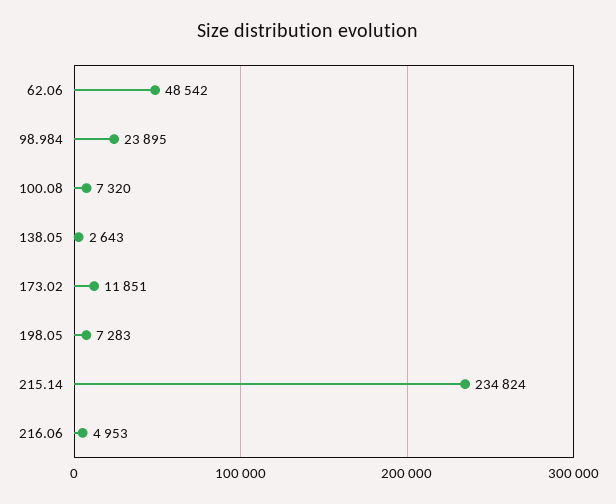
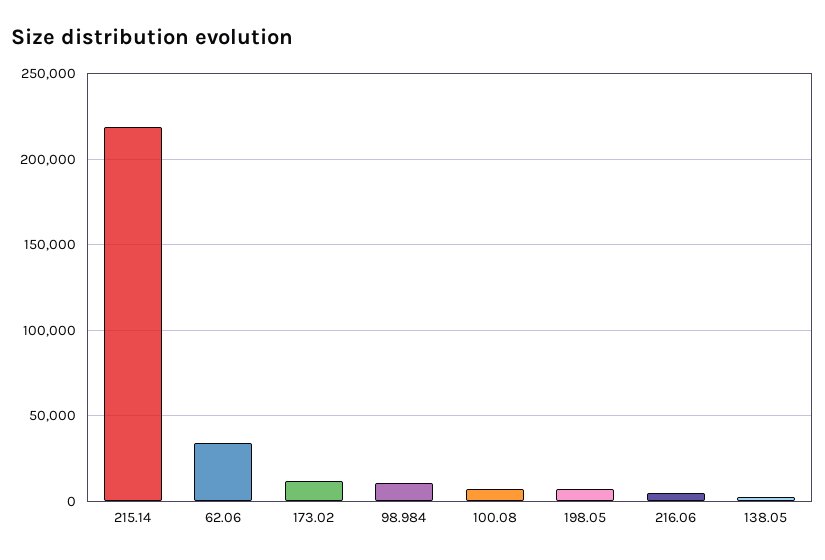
  {
-   "62.06": 48542,
+   "62.06": 35000,
-   "98.984": 23895,
+   "98.984": 10000,
    "100.08": 7320,
    "138.05": 2643,
    "173.02": 11851,
    "198.05": 7283,
-   "215.14": 234824,
+   "215.14": 220000,
    "216.06": 4953
  }

